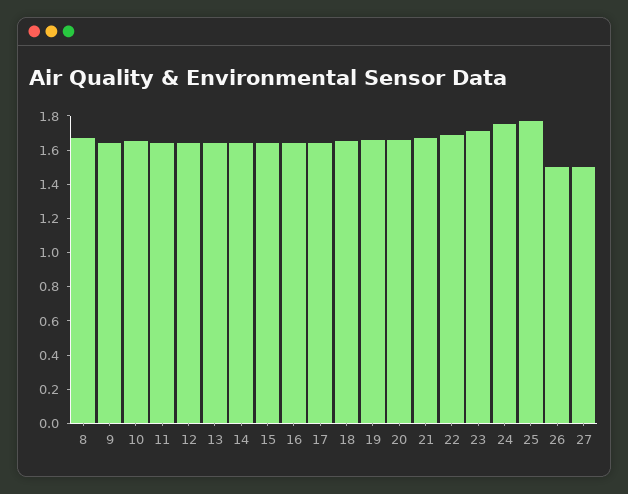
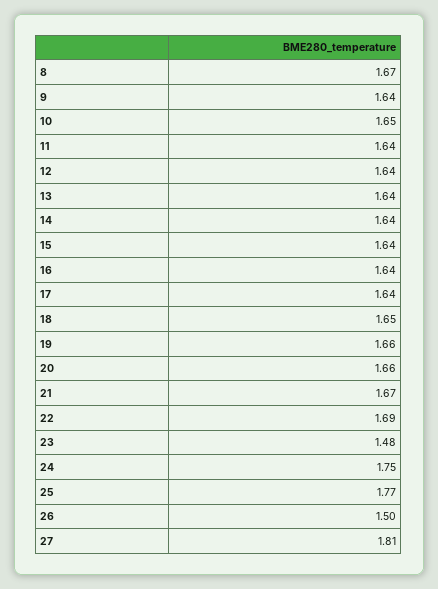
  {
    "8": 1.67,
    "9": 1.64,
    "10": 1.65,
    "11": 1.64,
    "12": 1.64,
    "13": 1.64,
    "14": 1.64,
    "15": 1.64,
    "16": 1.64,
    "17": 1.64,
    "18": 1.65,
    "19": 1.66,
    "20": 1.66,
    "21": 1.67,
    "22": 1.69,
-   "23": 1.7,
+   "23": 1.48,
    "24": 1.75,
    "25": 1.77,
    "26": 1.5,
-   "27": 1.5
+   "27": 1.81
  }

